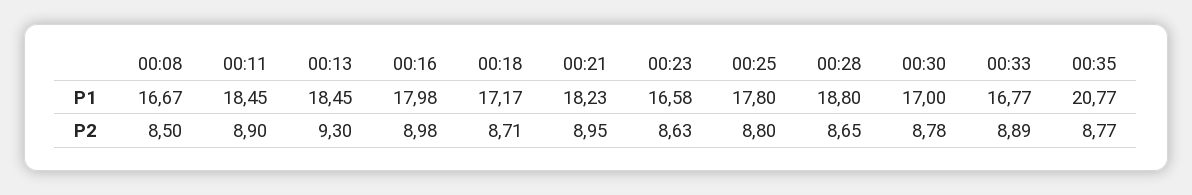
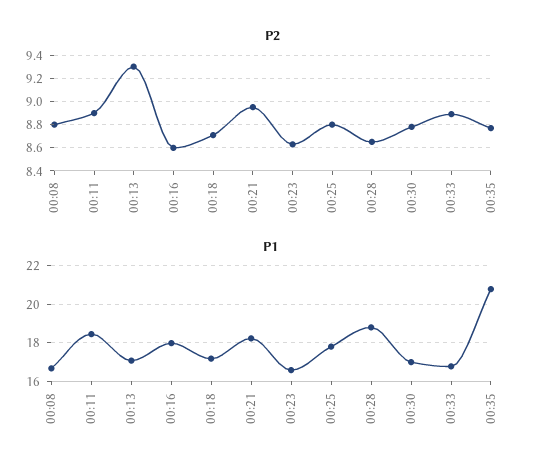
  {
    "P1": {
      "00:08": 16.67,
      "00:11": 18.45,
-     "00:13": 18.45,
+     "00:13": 17,
      "00:16": 17.98,
      "00:18": 17.17,
      "00:21": 18.23,
      "00:23": 16.58,
      "00:25": 17.8,
      "00:28": 18.8,
      "00:30": 17,
      "00:33": 16.77,
      "00:35": 20.77
    },
    "P2": {
-     "00:08": 8.5,
+     "00:08": 8.8,
      "00:11": 8.9,
      "00:13": 9.3,
-     "00:16": 8.98,
+     "00:16": 8.6,
      "00:18": 8.71,
      "00:21": 8.95,
      "00:23": 8.63,
      "00:25": 8.8,
      "00:28": 8.65,
      "00:30": 8.78,
      "00:33": 8.89,
      "00:35": 8.77
    }
  }

